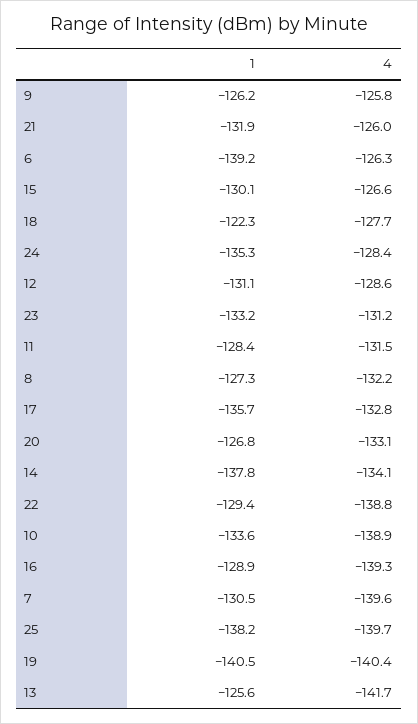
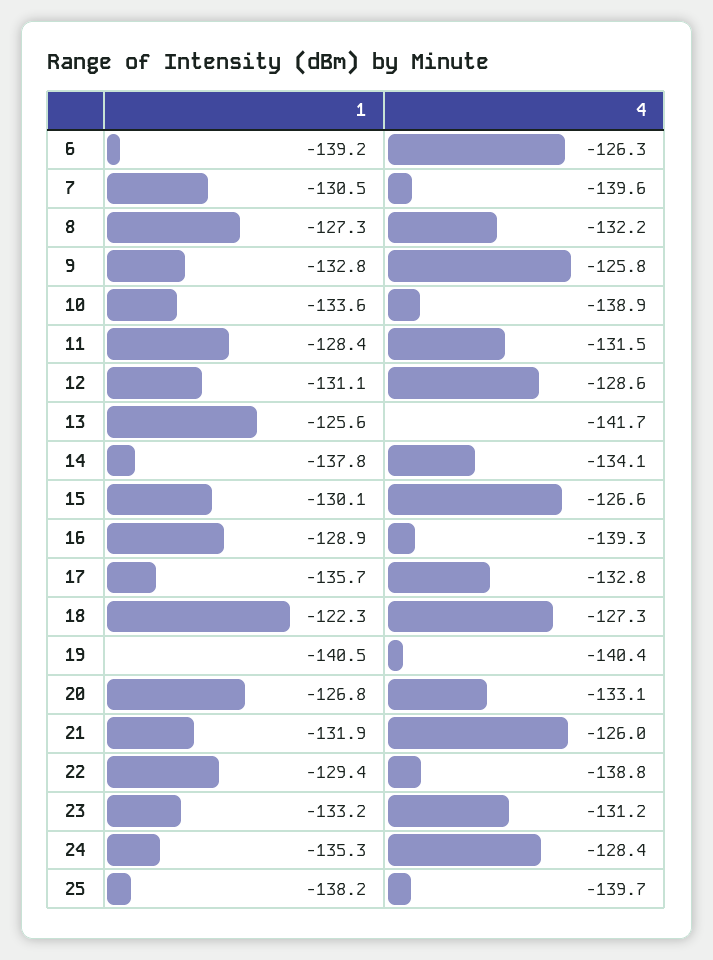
  {
    "1": {
-     "9": -126.2,
+     "9": -132.8,
      "21": -131.9,
      "6": -139.2,
      "15": -130.1,
      "18": -122.3,
      "24": -135.3,
      "12": -131.1,
      "23": -133.2,
      "11": -128.4,
      "8": -127.3,
      "17": -135.7,
      "20": -126.8,
      "14": -137.8,
      "22": -129.4,
      "10": -133.6,
      "16": -128.9,
      "7": -130.5,
      "25": -138.2,
      "19": -140.5,
      "13": -125.6
    },
    "4": {
      "9": -125.8,
      "21": -126,
      "6": -126.3,
      "15": -126.6,
-     "18": -127.7,
+     "18": -127.3,
      "24": -128.4,
      "12": -128.6,
      "23": -131.2,
      "11": -131.5,
      "8": -132.2,
      "17": -132.8,
      "20": -133.1,
      "14": -134.1,
      "22": -138.8,
      "10": -138.9,
      "16": -139.3,
      "7": -139.6,
      "25": -139.7,
      "19": -140.4,
      "13": -141.7
    }
  }

